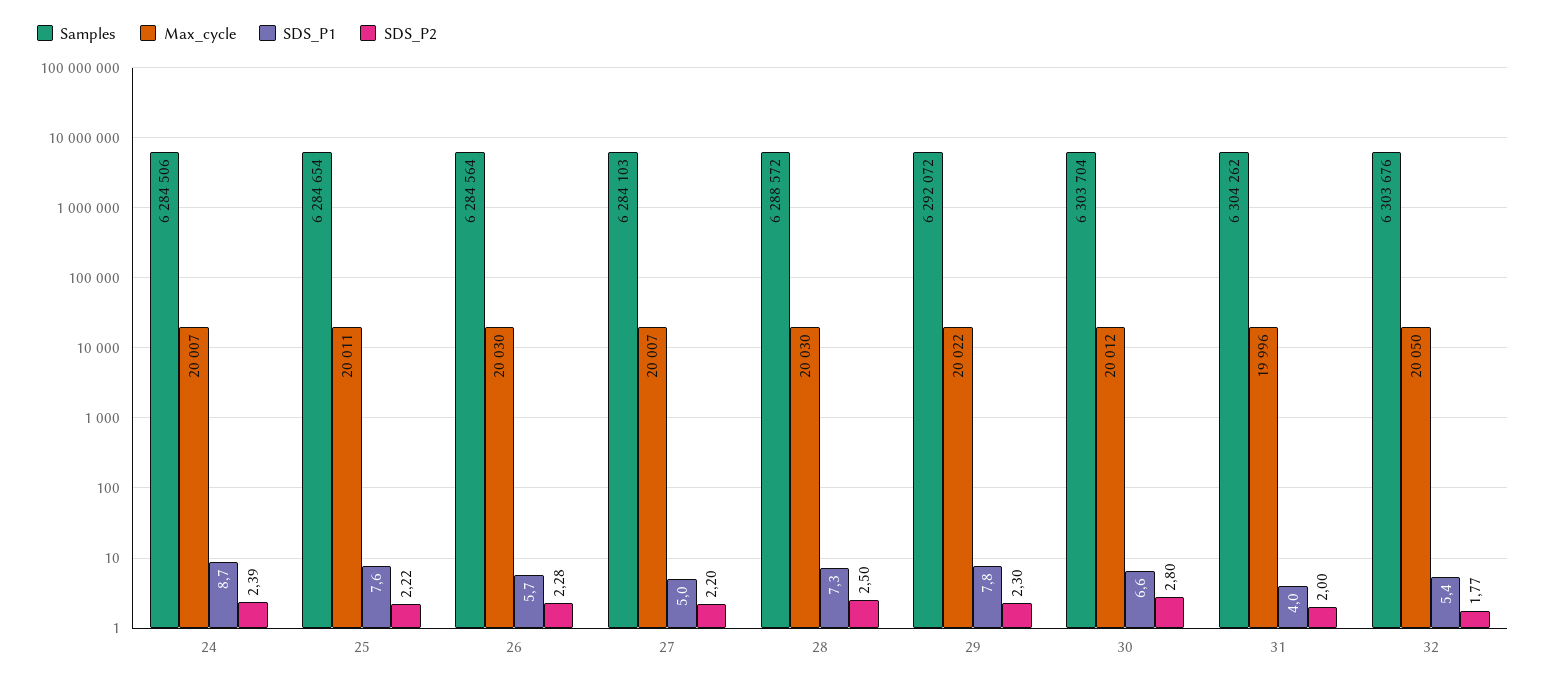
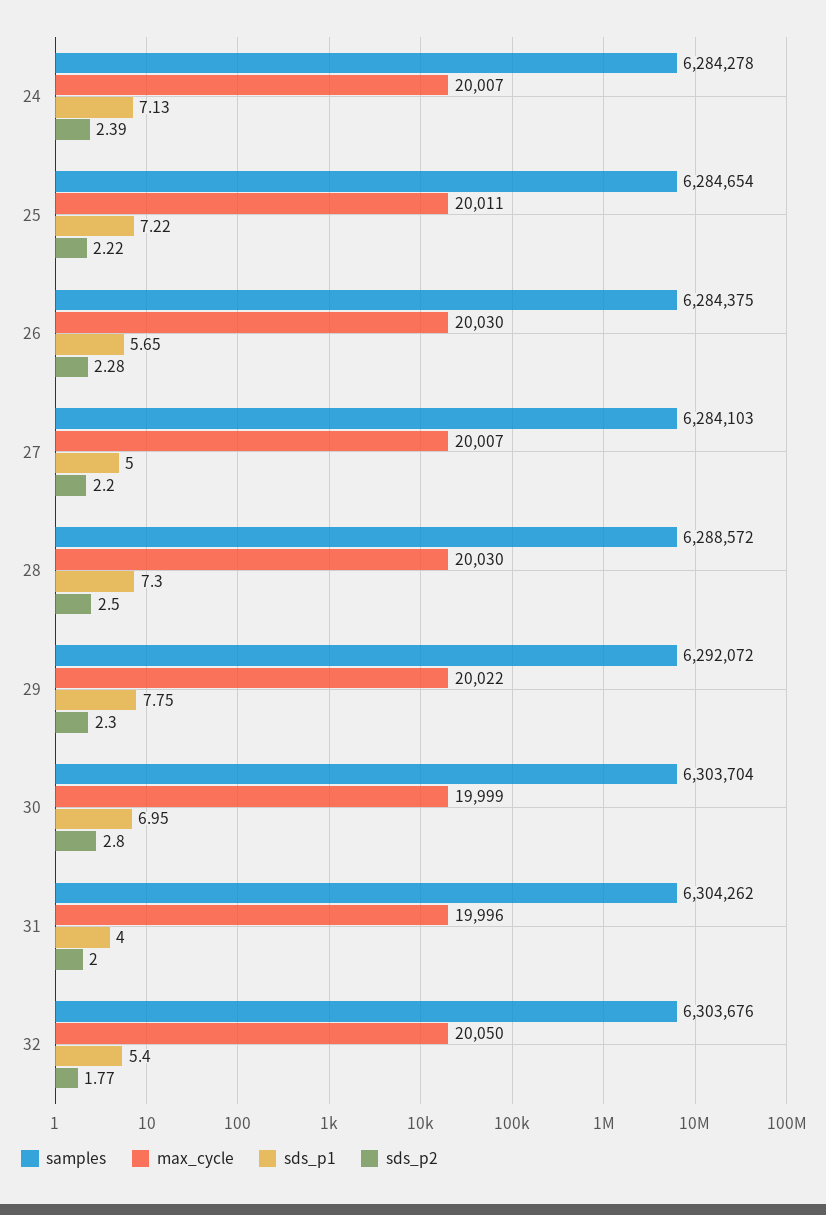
  {
    "Samples": {
-     "24": 6284506,
+     "24": 6284278,
      "25": 6284654,
-     "26": 6284564,
+     "26": 6284375,
      "27": 6284103,
      "28": 6288572,
      "29": 6292072,
      "30": 6303704,
      "31": 6304262,
      "32": 6303676
    },
    "Max_cycle": {
      "24": 20007,
      "25": 20011,
      "26": 20030,
      "27": 20007,
      "28": 20030,
      "29": 20022,
-     "30": 20012,
+     "30": 19999,
      "31": 19996,
      "32": 20050
    },
    "SDS_P1": {
-     "24": 8.7,
+     "24": 7.13,
-     "25": 7.6,
+     "25": 7.22,
      "26": 5.65,
      "27": 5,
      "28": 7.3,
      "29": 7.75,
-     "30": 6.6,
+     "30": 6.95,
      "31": 4,
      "32": 5.4
    },
    "SDS_P2": {
      "24": 2.39,
      "25": 2.22,
      "26": 2.28,
      "27": 2.2,
      "28": 2.5,
      "29": 2.3,
      "30": 2.8,
      "31": 2,
      "32": 1.77
    }
  }

